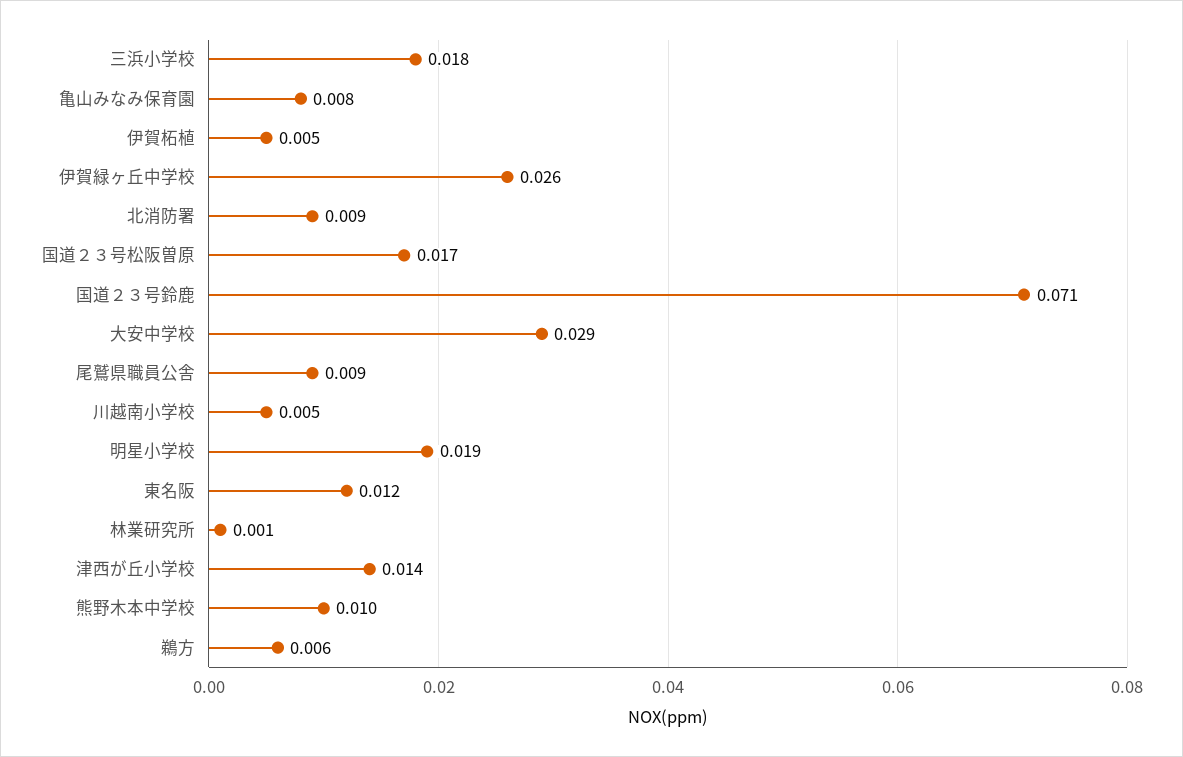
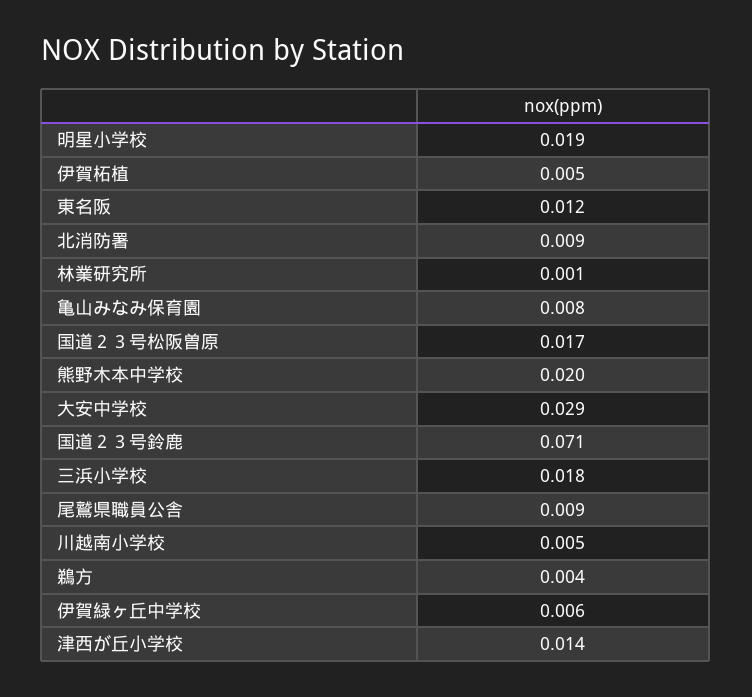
  {
    "三浜小学校": 0.018,
    "亀山みなみ保育園": 0.008,
    "伊賀柘植": 0.005,
-   "伊賀緑ヶ丘中学校": 0.026,
+   "伊賀緑ヶ丘中学校": 0.006,
    "北消防署": 0.009,
    "国道２３号松阪曽原": 0.017,
    "国道２３号鈴鹿": 0.071,
    "大安中学校": 0.029,
    "尾鷲県職員公舎": 0.009,
    "川越南小学校": 0.005,
    "明星小学校": 0.019,
    "東名阪": 0.012,
    "林業研究所": 0.001,
    "津西が丘小学校": 0.014,
-   "熊野木本中学校": 0.01,
+   "熊野木本中学校": 0.02,
-   "鵜方": 0.006
+   "鵜方": 0.004
  }

